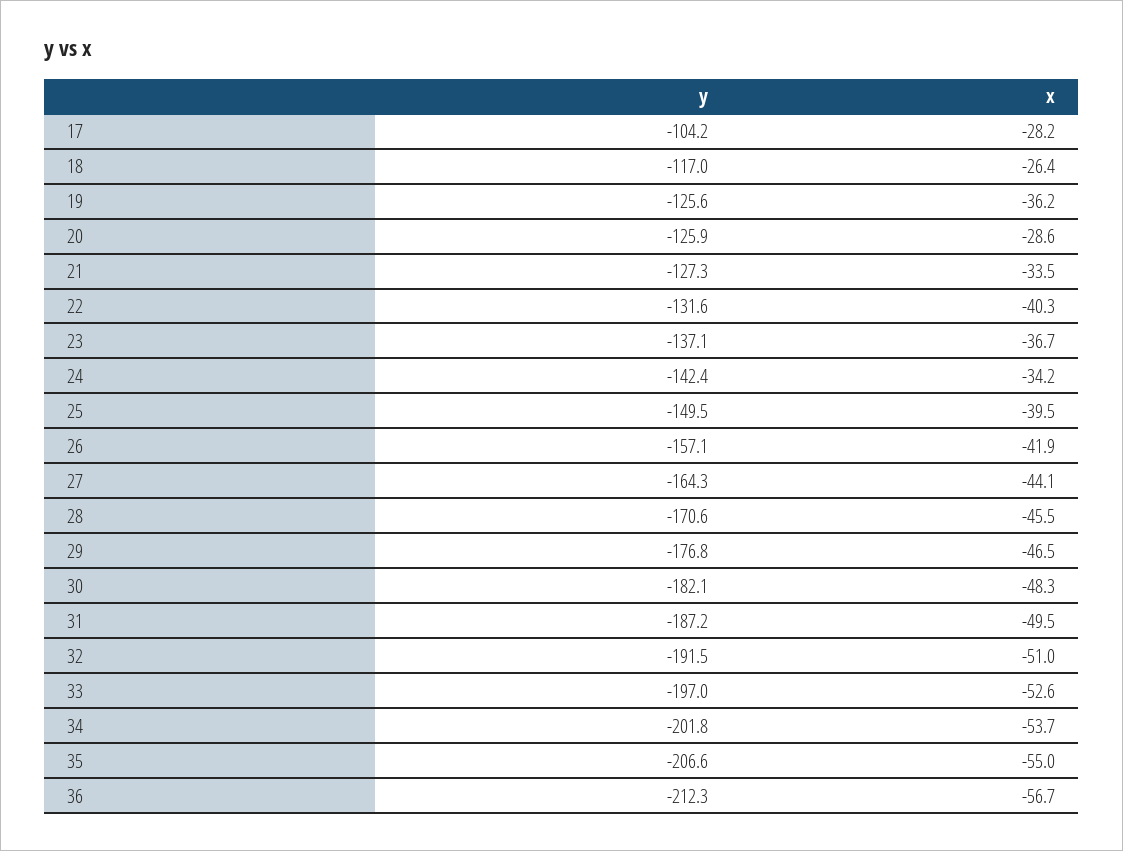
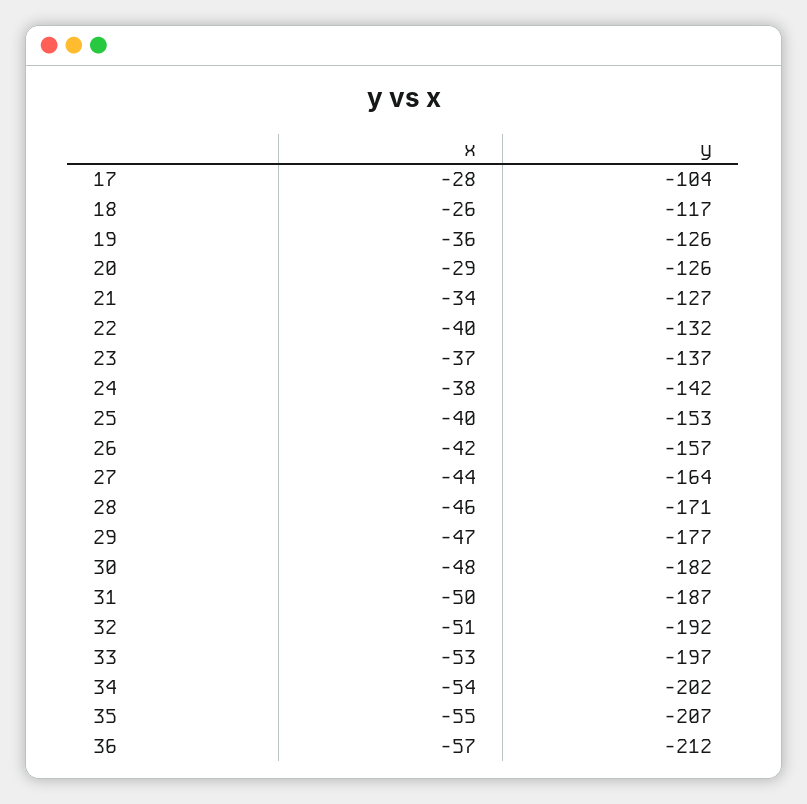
  {
    "y": {
      "17": -104.2,
      "18": -117,
      "19": -125.6,
      "20": -125.9,
      "21": -127.3,
      "22": -131.6,
      "23": -137.1,
      "24": -142.4,
-     "25": -149.5,
+     "25": -153,
      "26": -157.1,
      "27": -164.3,
      "28": -170.6,
      "29": -176.8,
      "30": -182.1,
      "31": -187.2,
      "32": -191.5,
      "33": -197,
      "34": -201.8,
      "35": -206.6,
      "36": -212.3
    },
    "x": {
      "17": -28.2,
      "18": -26.4,
      "19": -36.2,
      "20": -28.6,
      "21": -33.5,
      "22": -40.3,
      "23": -36.7,
-     "24": -34.2,
+     "24": -38,
      "25": -39.5,
      "26": -41.9,
      "27": -44.1,
      "28": -45.5,
      "29": -46.5,
      "30": -48.3,
      "31": -49.5,
      "32": -51,
      "33": -52.6,
      "34": -53.7,
      "35": -55,
      "36": -56.7
    }
  }

